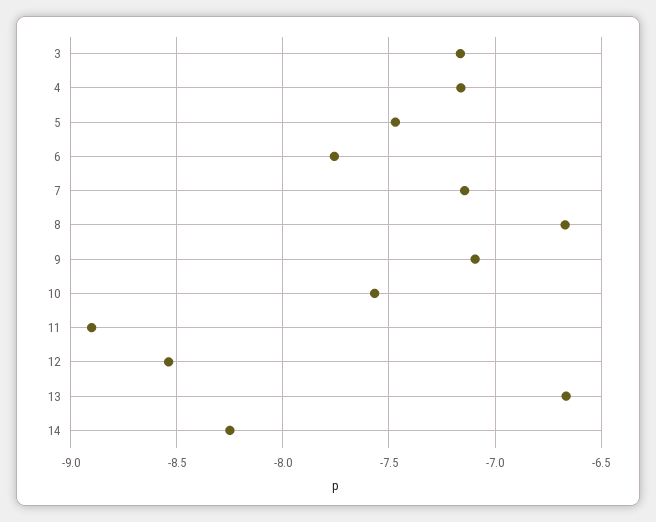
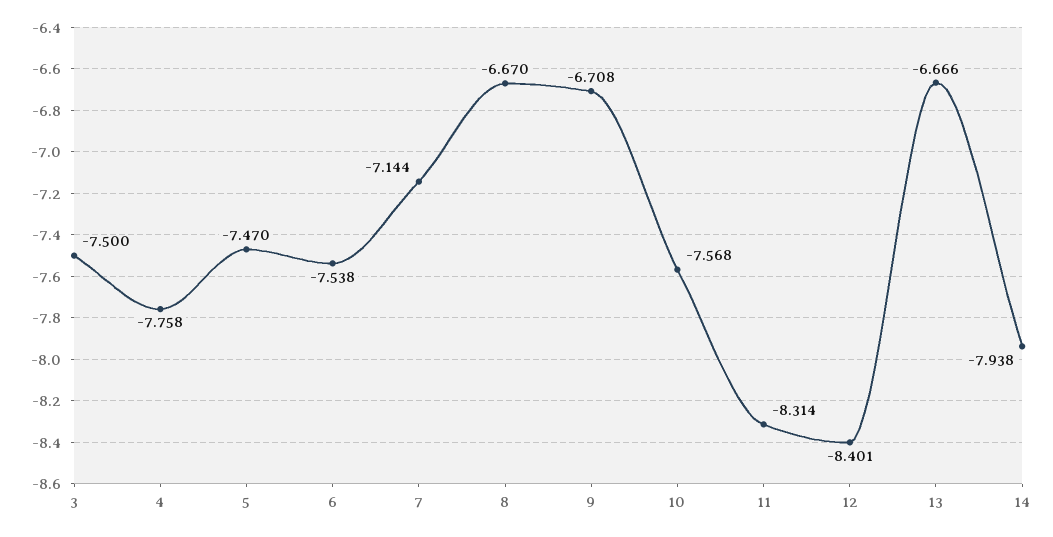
  {
-   "3": -7.15,
+   "3": -7.5,
-   "4": -7.15,
+   "4": -7.758,
    "5": -7.47,
-   "6": -7.75,
+   "6": -7.538,
    "7": -7.144,
    "8": -6.67,
-   "9": -7.1,
+   "9": -6.708,
    "10": -7.568,
-   "11": -8.9,
+   "11": -8.314,
-   "12": -8.55,
+   "12": -8.401,
    "13": -6.666,
-   "14": -8.25
+   "14": -7.938
  }

